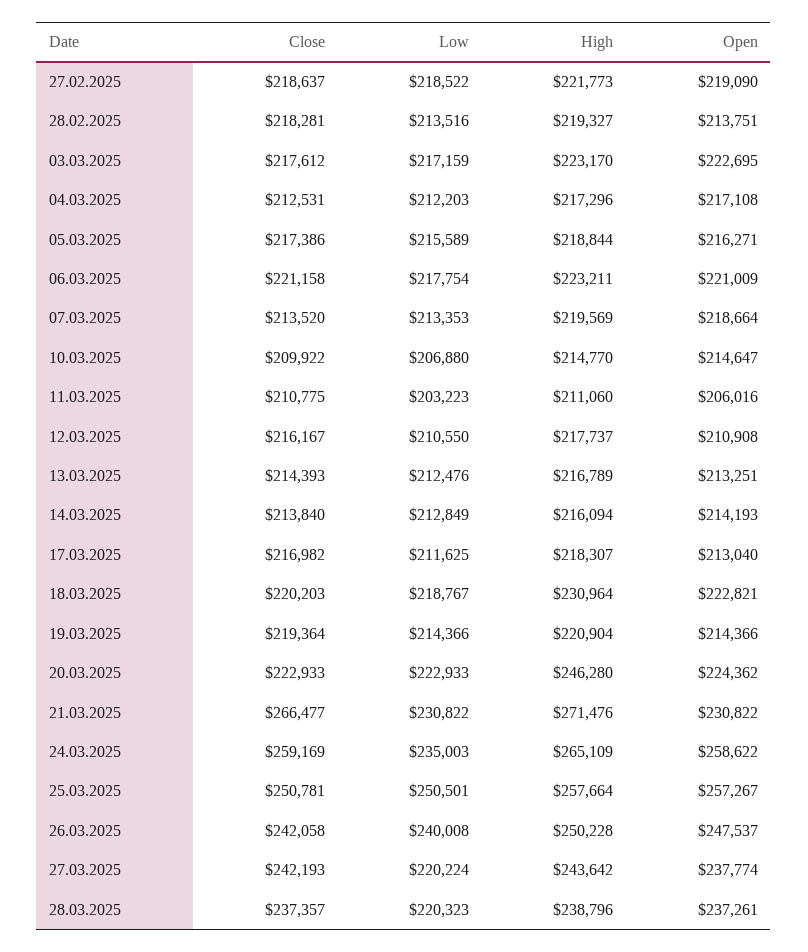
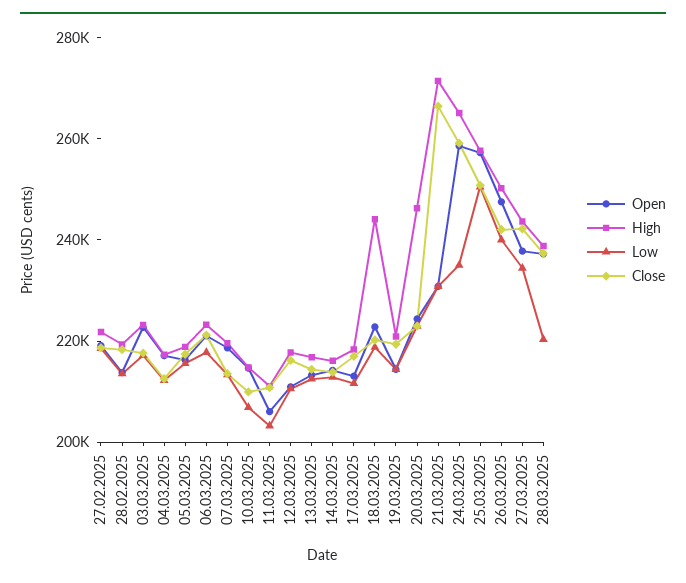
  {
    "Close": {
      "27.02.2025": 218637,
      "28.02.2025": 218281,
      "03.03.2025": 217612,
      "04.03.2025": 212531,
      "05.03.2025": 217386,
      "06.03.2025": 221158,
      "07.03.2025": 213520,
      "10.03.2025": 209922,
      "11.03.2025": 210775,
      "12.03.2025": 216167,
      "13.03.2025": 214393,
      "14.03.2025": 213840,
      "17.03.2025": 216982,
      "18.03.2025": 220203,
      "19.03.2025": 219364,
      "20.03.2025": 222933,
      "21.03.2025": 266477,
      "24.03.2025": 259169,
      "25.03.2025": 250781,
      "26.03.2025": 242058,
      "27.03.2025": 242193,
      "28.03.2025": 237357
    },
    "Low": {
      "27.02.2025": 218522,
      "28.02.2025": 213516,
      "03.03.2025": 217159,
      "04.03.2025": 212203,
      "05.03.2025": 215589,
      "06.03.2025": 217754,
      "07.03.2025": 213353,
      "10.03.2025": 206880,
      "11.03.2025": 203223,
      "12.03.2025": 210550,
      "13.03.2025": 212476,
      "14.03.2025": 212849,
      "17.03.2025": 211625,
      "18.03.2025": 218767,
      "19.03.2025": 214366,
      "20.03.2025": 222933,
      "21.03.2025": 230822,
      "24.03.2025": 235003,
      "25.03.2025": 250501,
      "26.03.2025": 240008,
-     "27.03.2025": 220224,
+     "27.03.2025": 235000,
      "28.03.2025": 220323
    },
    "High": {
      "27.02.2025": 221773,
      "28.02.2025": 219327,
      "03.03.2025": 223170,
      "04.03.2025": 217296,
      "05.03.2025": 218844,
      "06.03.2025": 223211,
      "07.03.2025": 219569,
      "10.03.2025": 214770,
      "11.03.2025": 211060,
      "12.03.2025": 217737,
      "13.03.2025": 216789,
      "14.03.2025": 216094,
      "17.03.2025": 218307,
-     "18.03.2025": 230964,
+     "18.03.2025": 245000,
      "19.03.2025": 220904,
      "20.03.2025": 246280,
      "21.03.2025": 271476,
      "24.03.2025": 265109,
      "25.03.2025": 257664,
      "26.03.2025": 250228,
      "27.03.2025": 243642,
      "28.03.2025": 238796
    },
    "Open": {
      "27.02.2025": 219090,
      "28.02.2025": 213751,
      "03.03.2025": 222695,
      "04.03.2025": 217108,
      "05.03.2025": 216271,
      "06.03.2025": 221009,
      "07.03.2025": 218664,
      "10.03.2025": 214647,
      "11.03.2025": 206016,
      "12.03.2025": 210908,
      "13.03.2025": 213251,
      "14.03.2025": 214193,
      "17.03.2025": 213040,
      "18.03.2025": 222821,
      "19.03.2025": 214366,
      "20.03.2025": 224362,
      "21.03.2025": 230822,
      "24.03.2025": 258622,
      "25.03.2025": 257267,
      "26.03.2025": 247537,
      "27.03.2025": 237774,
      "28.03.2025": 237261
    }
  }

